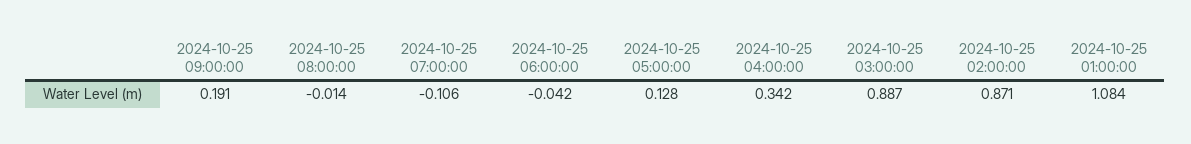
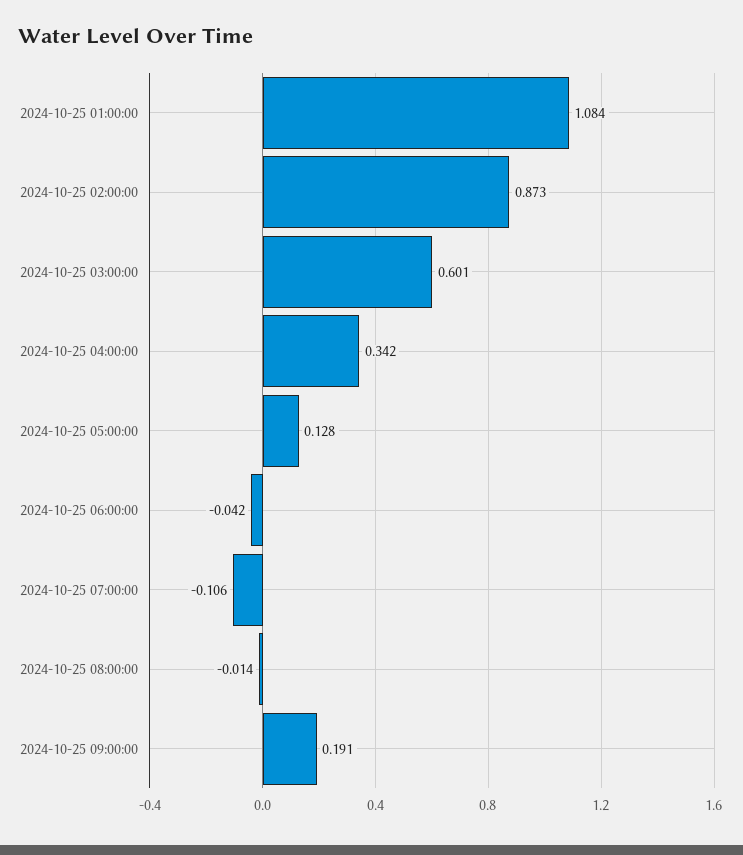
  {
    "2024-10-25 09:00:00": 0.191,
    "2024-10-25 08:00:00": -0.014,
    "2024-10-25 07:00:00": -0.106,
    "2024-10-25 06:00:00": -0.042,
    "2024-10-25 05:00:00": 0.128,
    "2024-10-25 04:00:00": 0.342,
-   "2024-10-25 03:00:00": 0.887,
+   "2024-10-25 03:00:00": 0.601,
-   "2024-10-25 02:00:00": 0.871,
+   "2024-10-25 02:00:00": 0.873,
    "2024-10-25 01:00:00": 1.084
  }

